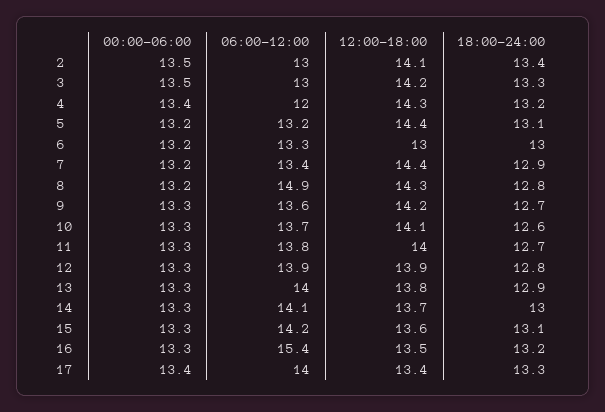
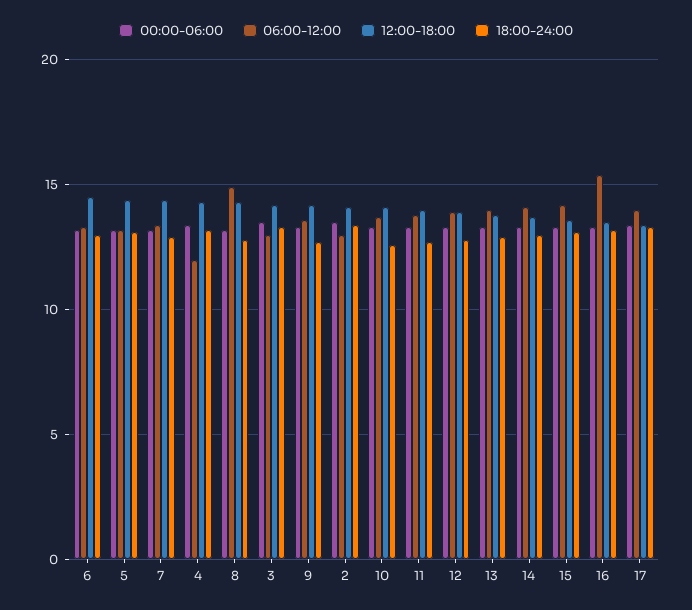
  {
    "00:00-06:00": {
      "2": 13.5,
      "3": 13.5,
      "4": 13.4,
      "5": 13.2,
      "6": 13.2,
      "7": 13.2,
      "8": 13.2,
      "9": 13.3,
      "10": 13.3,
      "11": 13.3,
      "12": 13.3,
      "13": 13.3,
      "14": 13.3,
      "15": 13.3,
      "16": 13.3,
      "17": 13.4
    },
    "06:00-12:00": {
      "2": 13,
      "3": 13,
      "4": 12,
      "5": 13.2,
      "6": 13.3,
      "7": 13.4,
      "8": 14.9,
      "9": 13.6,
      "10": 13.7,
      "11": 13.8,
      "12": 13.9,
      "13": 14,
      "14": 14.1,
      "15": 14.2,
      "16": 15.4,
      "17": 14
    },
    "12:00-18:00": {
      "2": 14.1,
      "3": 14.2,
      "4": 14.3,
      "5": 14.4,
-     "6": 13,
+     "6": 14.5,
      "7": 14.4,
      "8": 14.3,
      "9": 14.2,
      "10": 14.1,
      "11": 14,
      "12": 13.9,
      "13": 13.8,
      "14": 13.7,
      "15": 13.6,
      "16": 13.5,
      "17": 13.4
    },
    "18:00-24:00": {
      "2": 13.4,
      "3": 13.3,
      "4": 13.2,
      "5": 13.1,
      "6": 13,
      "7": 12.9,
      "8": 12.8,
      "9": 12.7,
      "10": 12.6,
      "11": 12.7,
      "12": 12.8,
      "13": 12.9,
      "14": 13,
      "15": 13.1,
      "16": 13.2,
      "17": 13.3
    }
  }

